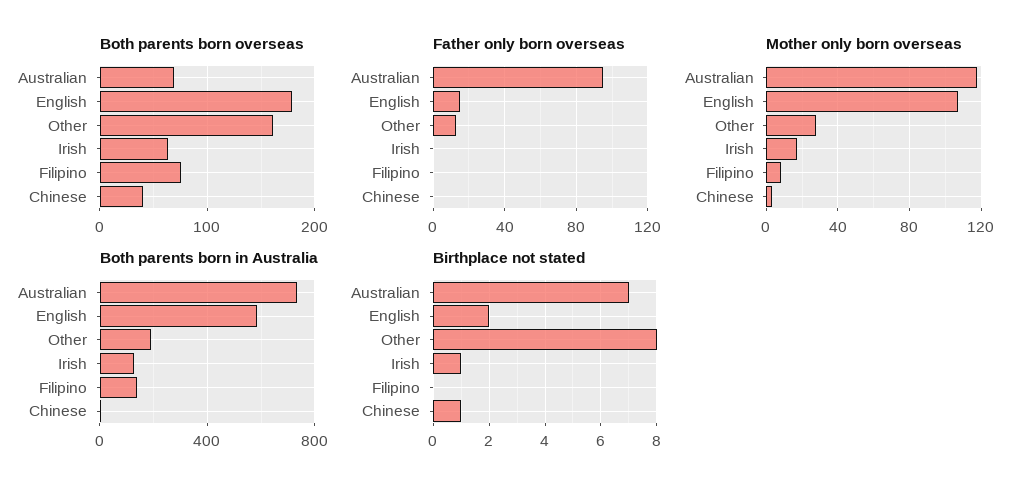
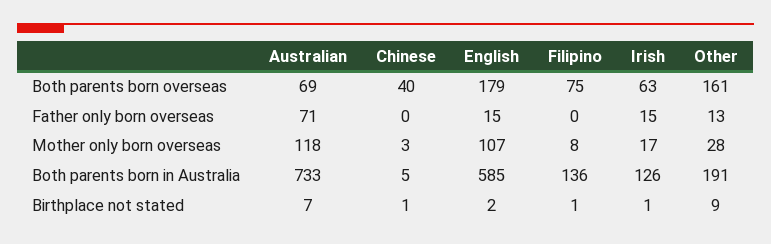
  {
    "Both parents born overseas": {
      "Australian": 69,
      "English": 179,
      "Other": 161,
      "Irish": 63,
      "Filipino": 75,
      "Chinese": 40
    },
    "Father only born overseas": {
-     "Australian": 95,
+     "Australian": 71,
      "English": 15,
      "Other": 13,
-     "Irish": 0,
+     "Irish": 15,
      "Filipino": 0,
      "Chinese": 0
    },
    "Mother only born overseas": {
      "Australian": 118,
      "English": 107,
      "Other": 28,
      "Irish": 17,
      "Filipino": 8,
      "Chinese": 3
    },
    "Both parents born in Australia": {
      "Australian": 733,
      "English": 585,
      "Other": 191,
      "Irish": 126,
      "Filipino": 136,
      "Chinese": 5
    },
    "Birthplace not stated": {
      "Australian": 7,
      "English": 2,
-     "Other": 8,
+     "Other": 9,
      "Irish": 1,
-     "Filipino": 0,
+     "Filipino": 1,
      "Chinese": 1
    }
  }

